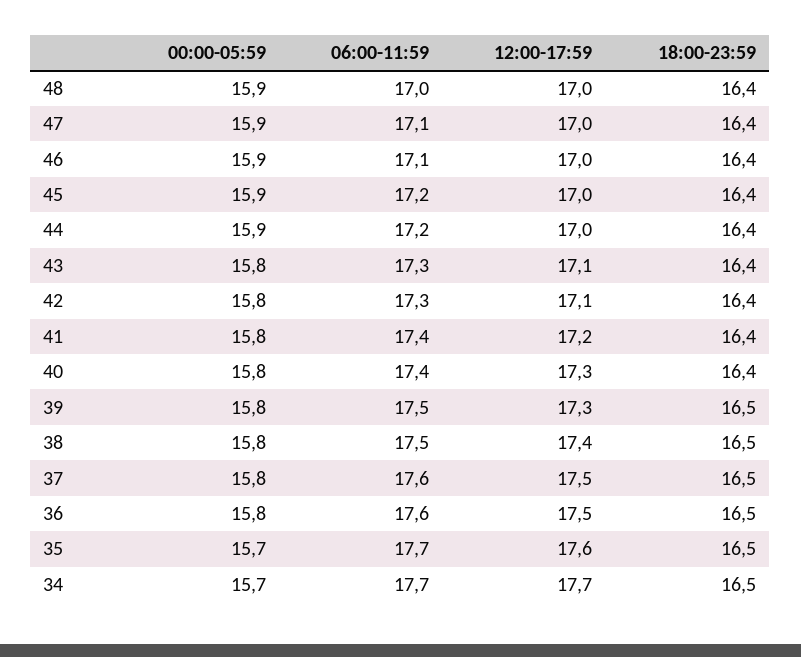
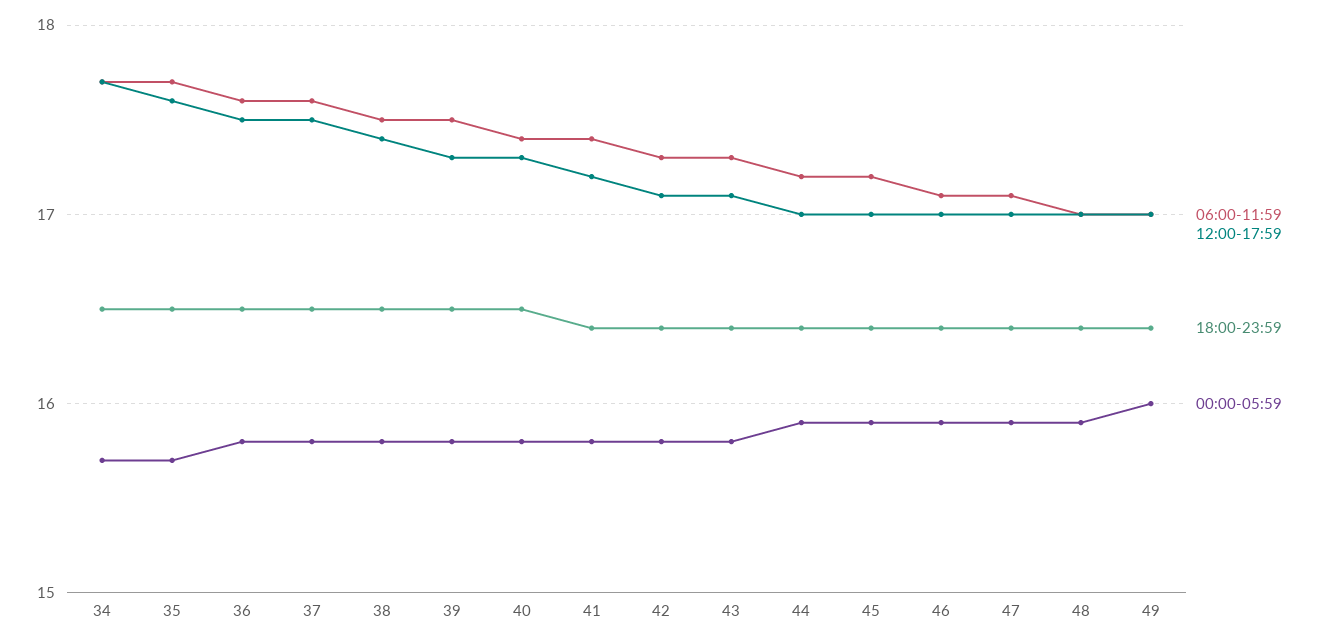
  {
    "00:00-05:59": {
      "48": 15.9,
      "47": 15.9,
      "46": 15.9,
      "45": 15.9,
      "44": 15.9,
      "43": 15.8,
      "42": 15.8,
      "41": 15.8,
      "40": 15.8,
      "39": 15.8,
      "38": 15.8,
      "37": 15.8,
      "36": 15.8,
      "35": 15.7,
-     "34": 15.7
+     "34": 15.7,
+     "49": 16
    },
    "06:00-11:59": {
      "48": 17,
      "47": 17.1,
      "46": 17.1,
      "45": 17.2,
      "44": 17.2,
      "43": 17.3,
      "42": 17.3,
      "41": 17.4,
      "40": 17.4,
      "39": 17.5,
      "38": 17.5,
      "37": 17.6,
      "36": 17.6,
      "35": 17.7,
-     "34": 17.7
+     "34": 17.7,
+     "49": 17
    },
    "12:00-17:59": {
      "48": 17,
      "47": 17,
      "46": 17,
      "45": 17,
      "44": 17,
      "43": 17.1,
      "42": 17.1,
      "41": 17.2,
      "40": 17.3,
      "39": 17.3,
      "38": 17.4,
      "37": 17.5,
      "36": 17.5,
      "35": 17.6,
-     "34": 17.7
+     "34": 17.7,
+     "49": 17
    },
    "18:00-23:59": {
      "48": 16.4,
      "47": 16.4,
      "46": 16.4,
      "45": 16.4,
      "44": 16.4,
      "43": 16.4,
      "42": 16.4,
      "41": 16.4,
-     "40": 16.4,
+     "40": 16.5,
      "39": 16.5,
      "38": 16.5,
      "37": 16.5,
      "36": 16.5,
      "35": 16.5,
-     "34": 16.5
+     "34": 16.5,
+     "49": 16.4
    }
  }

